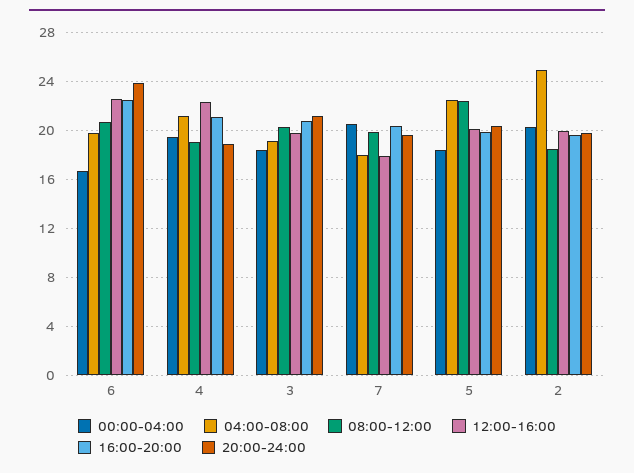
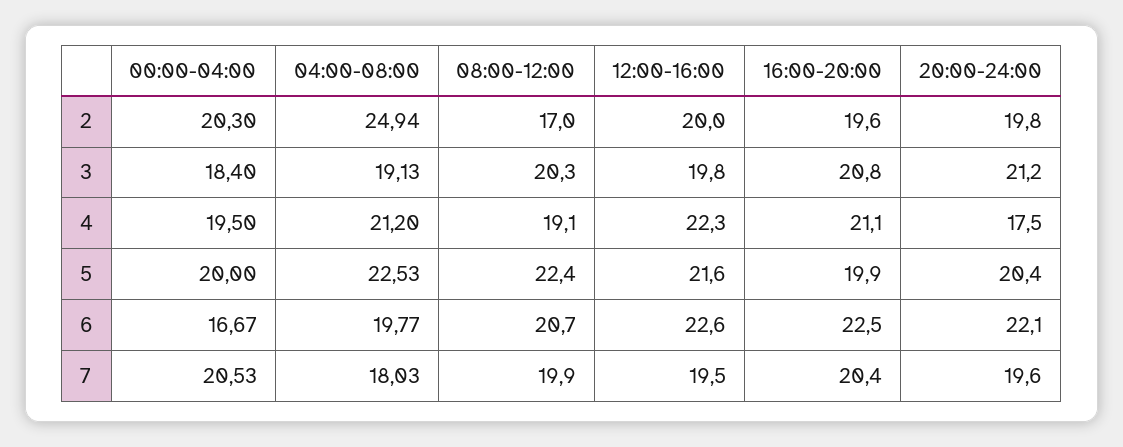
  {
    "00:00-04:00": {
      "6": 16.67,
      "4": 19.5,
      "3": 18.4,
      "7": 20.53,
-     "5": 18.5,
+     "5": 20,
      "2": 20.3
    },
    "04:00-08:00": {
      "6": 19.77,
      "4": 21.2,
      "3": 19.13,
      "7": 18.03,
      "5": 22.53,
      "2": 24.94
    },
    "08:00-12:00": {
      "6": 20.7,
      "4": 19.1,
      "3": 20.3,
      "7": 19.9,
      "5": 22.4,
-     "2": 18.5
+     "2": 17
    },
    "12:00-16:00": {
      "6": 22.6,
      "4": 22.3,
      "3": 19.8,
-     "7": 18,
+     "7": 19.5,
-     "5": 20,
+     "5": 21.6,
      "2": 20
    },
    "16:00-20:00": {
      "6": 22.5,
      "4": 21.1,
      "3": 20.8,
      "7": 20.4,
      "5": 19.9,
      "2": 19.6
    },
    "20:00-24:00": {
-     "6": 24,
+     "6": 22.1,
-     "4": 19,
+     "4": 17.5,
      "3": 21.2,
      "7": 19.6,
      "5": 20.4,
      "2": 19.8
    }
  }

